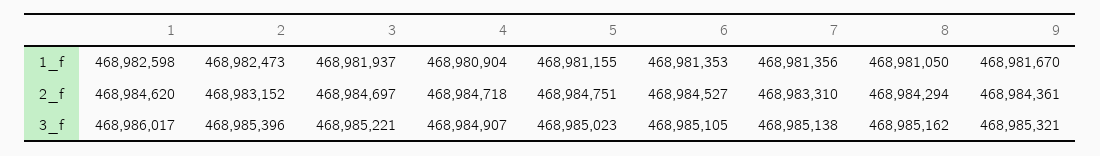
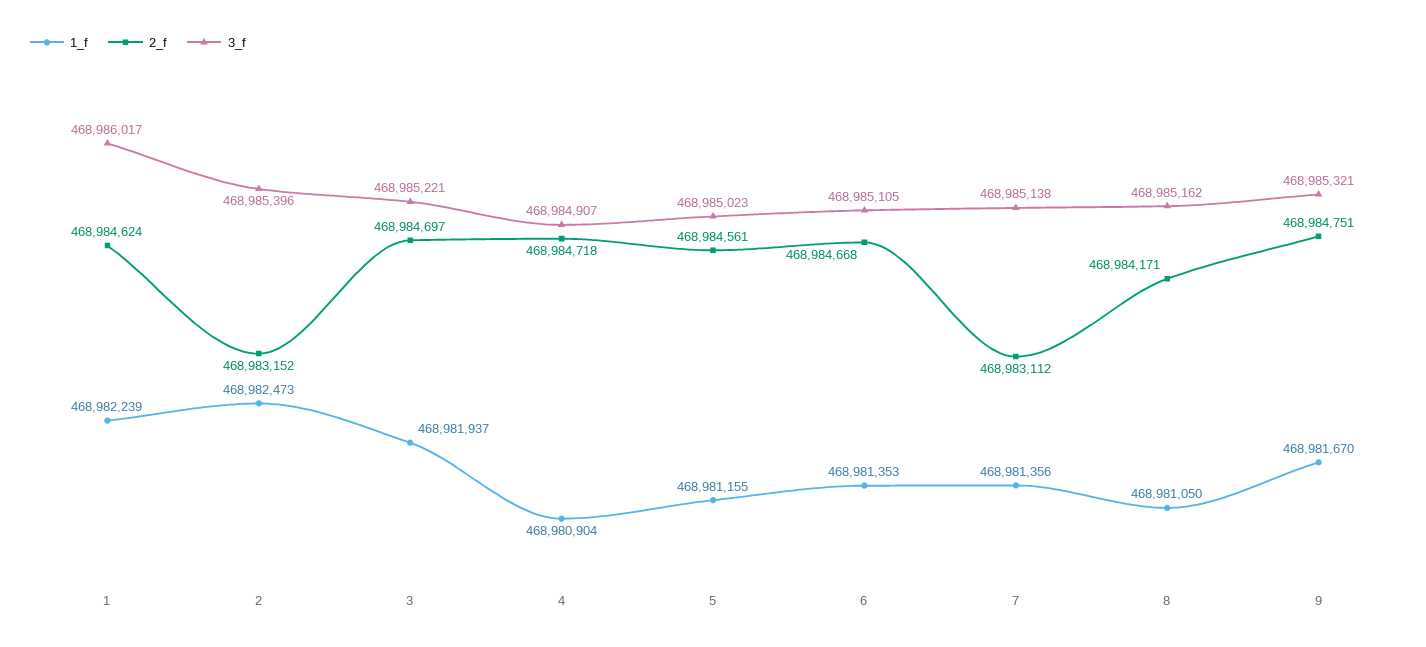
  {
    "1_f": {
-     "1": 468982598,
+     "1": 468982239,
      "2": 468982473,
      "3": 468981937,
      "4": 468980904,
      "5": 468981155,
      "6": 468981353,
      "7": 468981356,
      "8": 468981050,
      "9": 468981670
    },
    "2_f": {
-     "1": 468984620,
+     "1": 468984624,
      "2": 468983152,
      "3": 468984697,
      "4": 468984718,
-     "5": 468984751,
+     "5": 468984561,
-     "6": 468984527,
+     "6": 468984668,
-     "7": 468983310,
+     "7": 468983112,
-     "8": 468984294,
+     "8": 468984171,
-     "9": 468984361
+     "9": 468984751
    },
    "3_f": {
      "1": 468986017,
      "2": 468985396,
      "3": 468985221,
      "4": 468984907,
      "5": 468985023,
      "6": 468985105,
      "7": 468985138,
      "8": 468985162,
      "9": 468985321
    }
  }

